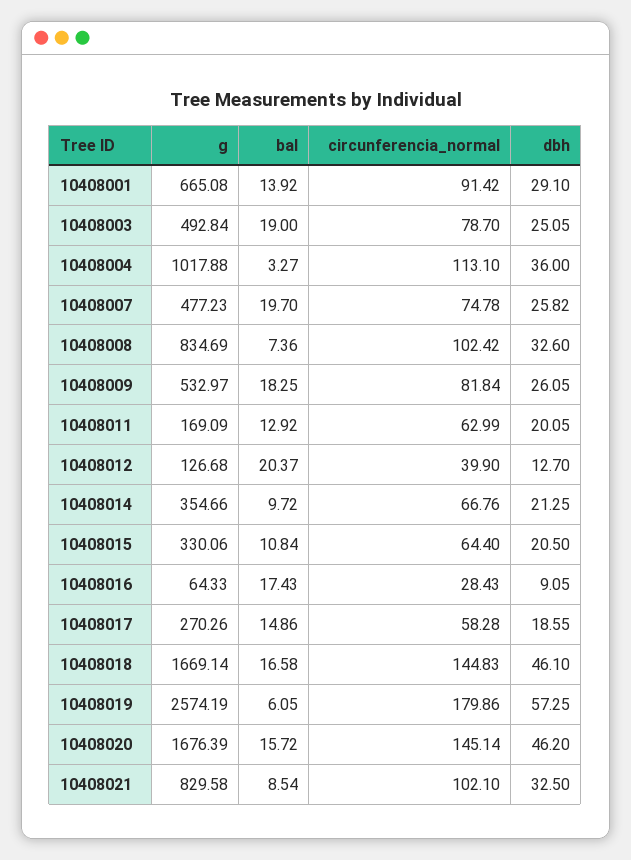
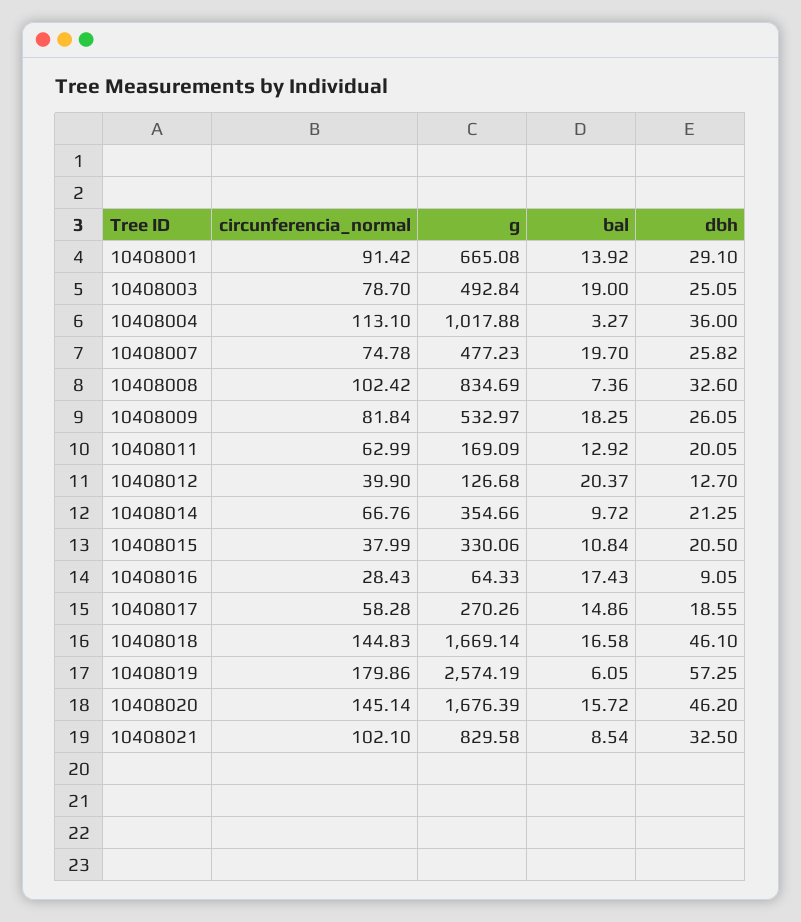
  {
    "g": {
      "10408001": 665.08,
      "10408003": 492.84,
      "10408004": 1017.88,
      "10408007": 477.23,
      "10408008": 834.69,
      "10408009": 532.97,
      "10408011": 169.09,
      "10408012": 126.68,
      "10408014": 354.66,
      "10408015": 330.06,
      "10408016": 64.33,
      "10408017": 270.26,
      "10408018": 1669.14,
      "10408019": 2574.19,
      "10408020": 1676.39,
      "10408021": 829.58
    },
    "bal": {
      "10408001": 13.92,
      "10408003": 19,
      "10408004": 3.27,
      "10408007": 19.7,
      "10408008": 7.36,
      "10408009": 18.25,
      "10408011": 12.92,
      "10408012": 20.37,
      "10408014": 9.72,
      "10408015": 10.84,
      "10408016": 17.43,
      "10408017": 14.86,
      "10408018": 16.58,
      "10408019": 6.05,
      "10408020": 15.72,
      "10408021": 8.54
    },
    "circunferencia_normal": {
      "10408001": 91.42,
      "10408003": 78.7,
      "10408004": 113.1,
      "10408007": 74.78,
      "10408008": 102.42,
      "10408009": 81.84,
      "10408011": 62.99,
      "10408012": 39.9,
      "10408014": 66.76,
-     "10408015": 64.4,
+     "10408015": 37.99,
      "10408016": 28.43,
      "10408017": 58.28,
      "10408018": 144.83,
      "10408019": 179.86,
      "10408020": 145.14,
      "10408021": 102.1
    },
    "dbh": {
      "10408001": 29.1,
      "10408003": 25.05,
      "10408004": 36,
      "10408007": 25.82,
      "10408008": 32.6,
      "10408009": 26.05,
      "10408011": 20.05,
      "10408012": 12.7,
      "10408014": 21.25,
      "10408015": 20.5,
      "10408016": 9.05,
      "10408017": 18.55,
      "10408018": 46.1,
      "10408019": 57.25,
      "10408020": 46.2,
      "10408021": 32.5
    }
  }

